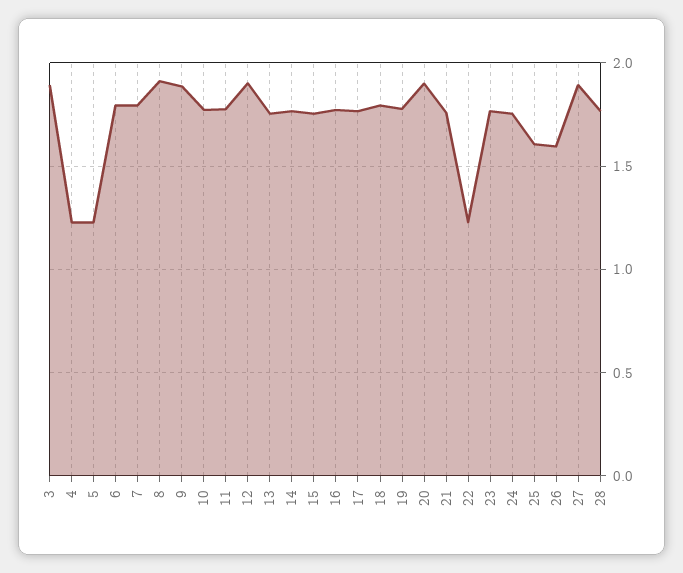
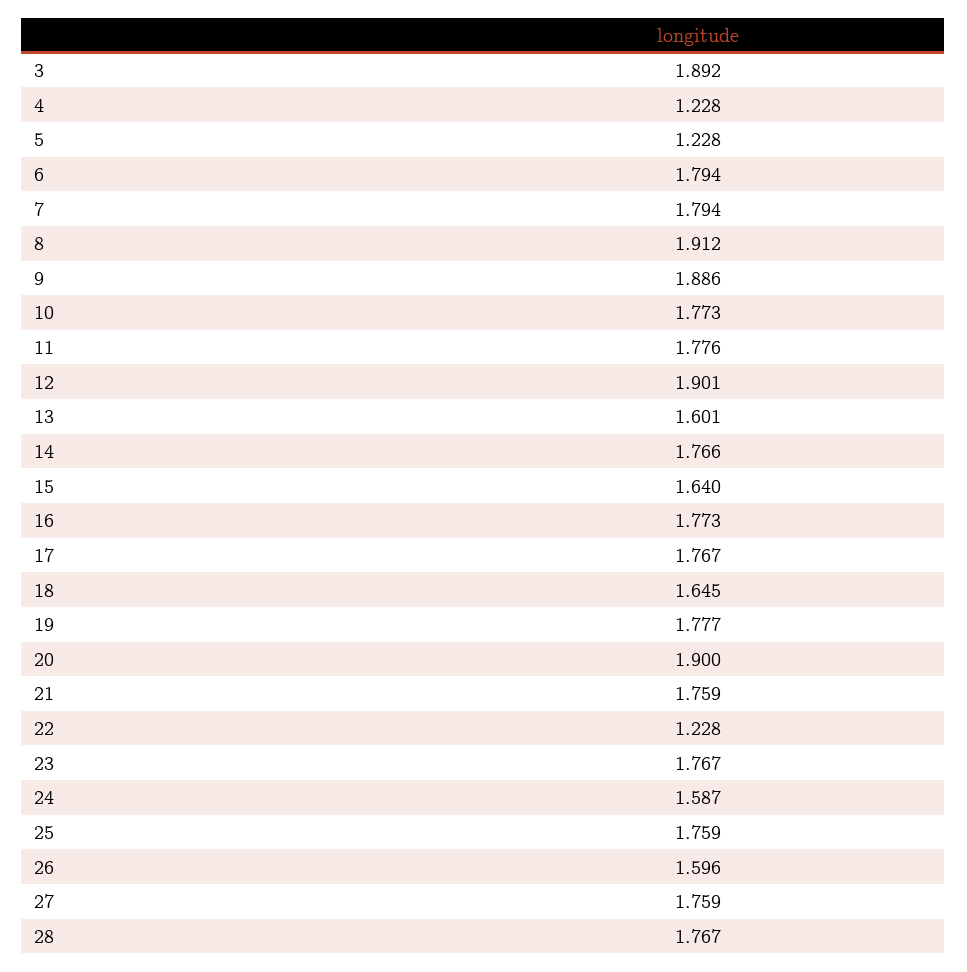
  {
    "3": 1.892,
    "4": 1.228,
    "5": 1.228,
    "6": 1.794,
    "7": 1.794,
    "8": 1.912,
    "9": 1.886,
    "10": 1.773,
    "11": 1.776,
    "12": 1.901,
-   "13": 1.75,
+   "13": 1.601,
    "14": 1.766,
-   "15": 1.75,
+   "15": 1.64,
    "16": 1.773,
    "17": 1.767,
-   "18": 1.8,
+   "18": 1.645,
    "19": 1.777,
    "20": 1.9,
    "21": 1.759,
    "22": 1.228,
    "23": 1.767,
-   "24": 1.75,
+   "24": 1.587,
-   "25": 1.6,
+   "25": 1.759,
    "26": 1.596,
-   "27": 1.9,
+   "27": 1.759,
    "28": 1.767
  }

